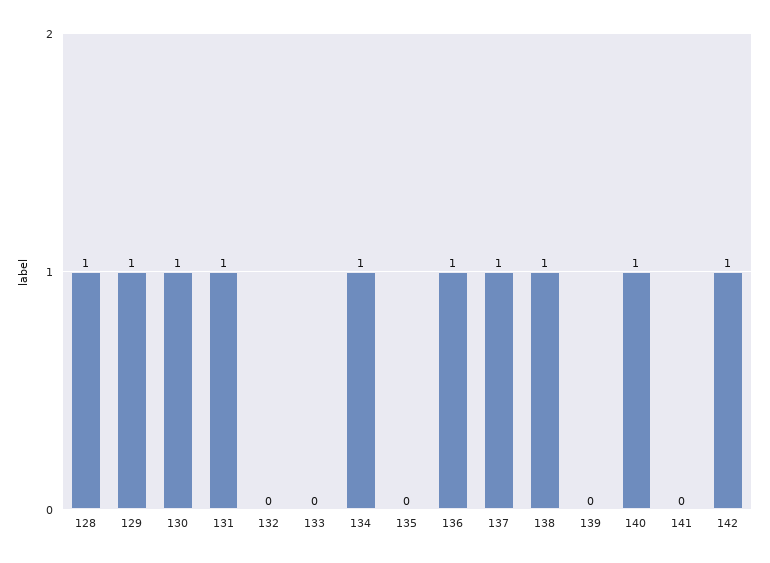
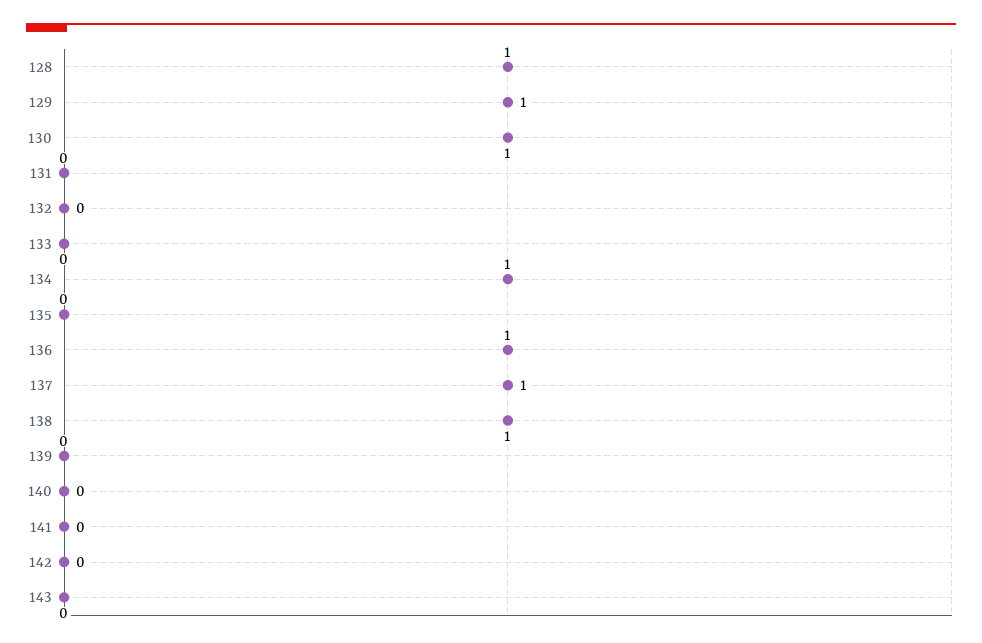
  {
    "128": 1,
    "129": 1,
    "130": 1,
-   "131": 1,
+   "131": 0,
    "132": 0,
    "133": 0,
    "134": 1,
    "135": 0,
    "136": 1,
    "137": 1,
    "138": 1,
    "139": 0,
-   "140": 1,
+   "140": 0,
    "141": 0,
-   "142": 1
+   "142": 0,
+   "143": 0
  }

